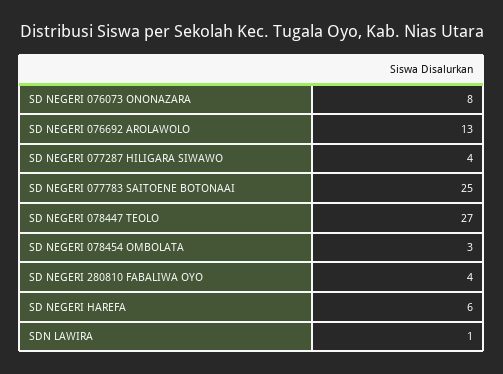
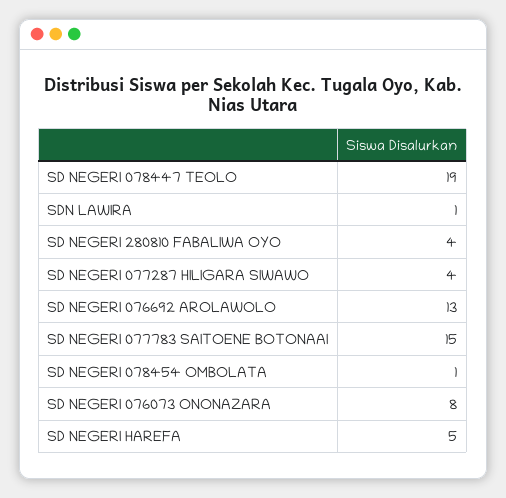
  {
    "SD NEGERI 076073 ONONAZARA": 8,
    "SD NEGERI 076692 AROLAWOLO": 13,
    "SD NEGERI 077287 HILIGARA SIWAWO": 4,
-   "SD NEGERI 077783 SAITOENE BOTONAAI": 25,
+   "SD NEGERI 077783 SAITOENE BOTONAAI": 15,
-   "SD NEGERI 078447 TEOLO": 27,
+   "SD NEGERI 078447 TEOLO": 19,
-   "SD NEGERI 078454 OMBOLATA": 3,
+   "SD NEGERI 078454 OMBOLATA": 1,
    "SD NEGERI 280810 FABALIWA OYO": 4,
-   "SD NEGERI HAREFA": 6,
+   "SD NEGERI HAREFA": 5,
    "SDN LAWIRA": 1
  }

